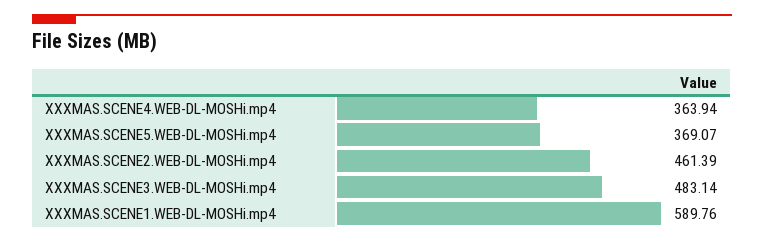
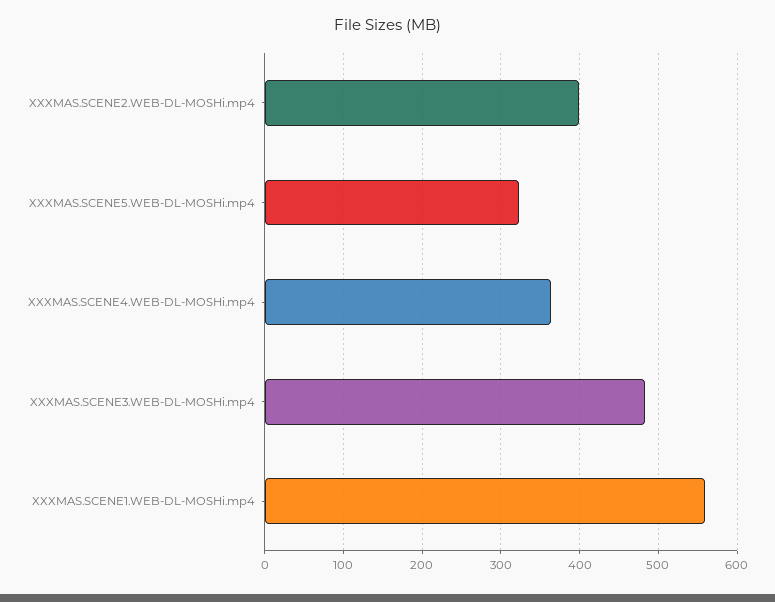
  {
    "XXXMAS.SCENE4.WEB-DL-MOSHi.mp4": 363.94,
-   "XXXMAS.SCENE5.WEB-DL-MOSHi.mp4": 369.07,
+   "XXXMAS.SCENE5.WEB-DL-MOSHi.mp4": 320,
-   "XXXMAS.SCENE2.WEB-DL-MOSHi.mp4": 461.39,
+   "XXXMAS.SCENE2.WEB-DL-MOSHi.mp4": 400,
    "XXXMAS.SCENE3.WEB-DL-MOSHi.mp4": 483.14,
-   "XXXMAS.SCENE1.WEB-DL-MOSHi.mp4": 589.76
+   "XXXMAS.SCENE1.WEB-DL-MOSHi.mp4": 560
  }

